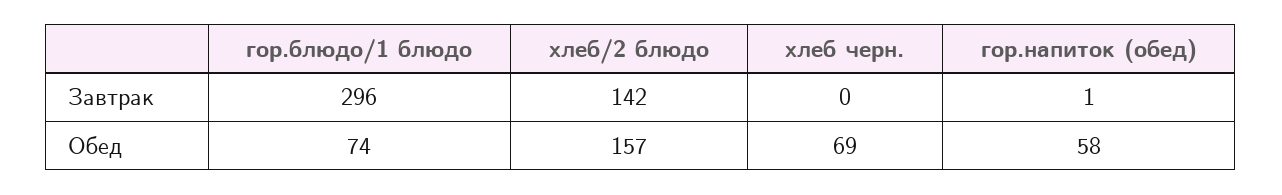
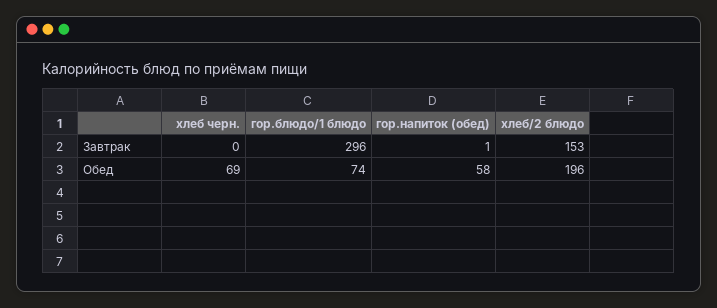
  {
    "гор.блюдо/1 блюдо": {
      "Завтрак": 296,
      "Обед": 74
    },
    "хлеб/2 блюдо": {
-     "Завтрак": 142,
+     "Завтрак": 153,
-     "Обед": 157
+     "Обед": 196
    },
    "хлеб черн.": {
      "Завтрак": 0,
      "Обед": 69
    },
    "гор.напиток (обед)": {
      "Завтрак": 1,
      "Обед": 58
    }
  }

